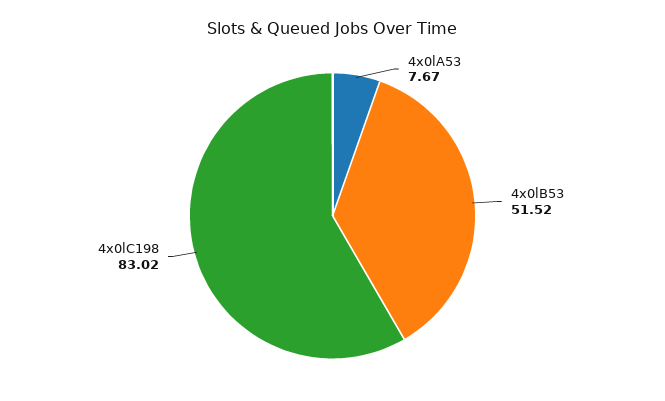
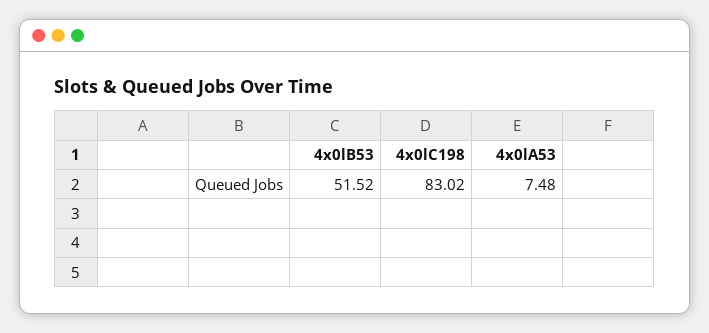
  {
-   "4x0lA53": 7.67,
+   "4x0lA53": 7.48,
    "4x0lB53": 51.52,
    "4x0lC198": 83.02
  }

